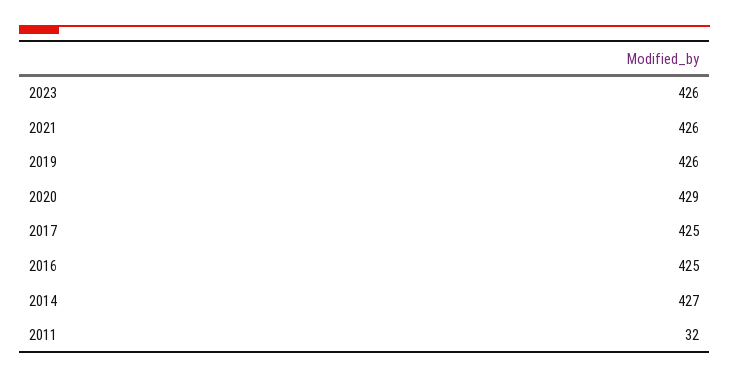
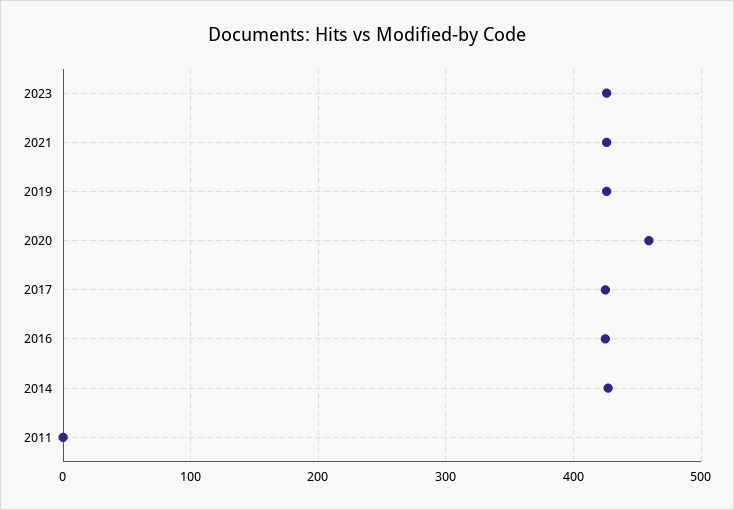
  {
    "2023": 426,
    "2021": 426,
    "2019": 426,
-   "2020": 429,
+   "2020": 460,
    "2017": 425,
    "2016": 425,
    "2014": 427,
-   "2011": 32
+   "2011": 0
  }

